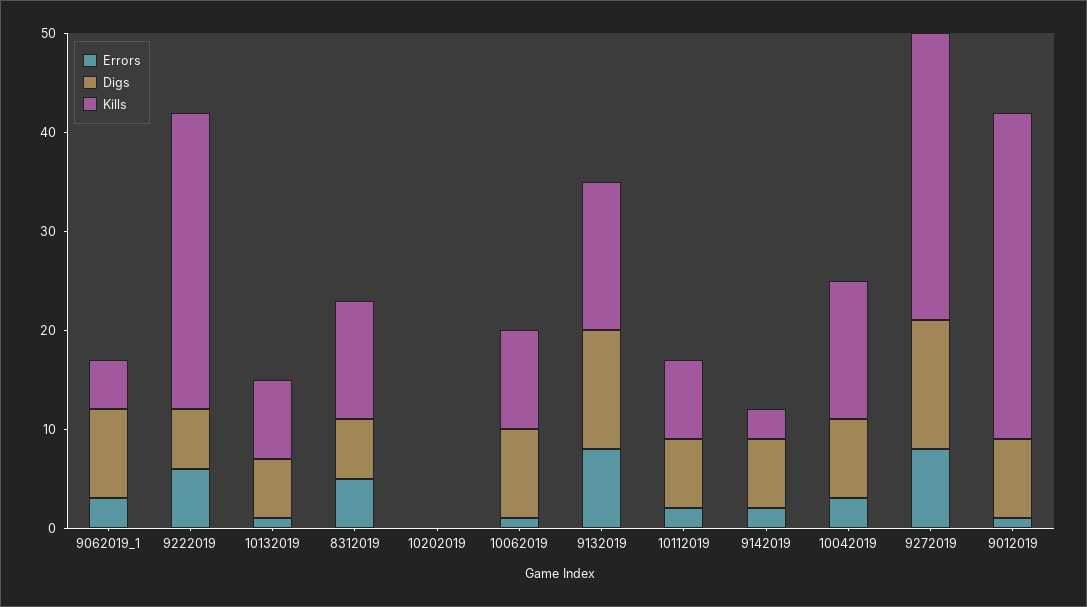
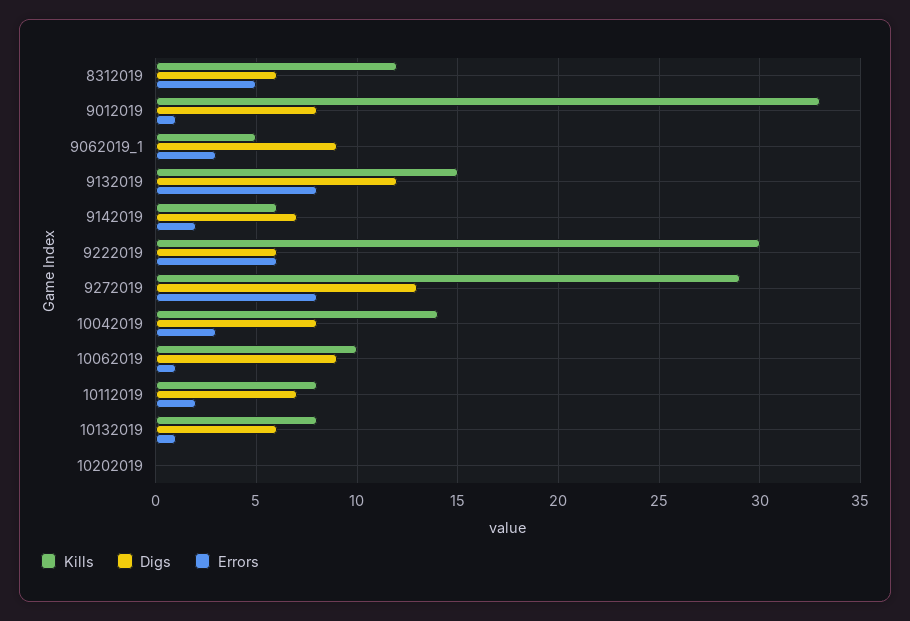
  {
    "Errors": {
      "9062019_1": 3,
      "9222019": 6,
      "10132019": 1,
      "8312019": 5,
      "10202019": 0,
      "10062019": 1,
      "9132019": 8,
      "10112019": 2,
      "9142019": 2,
      "10042019": 3,
      "9272019": 8,
      "9012019": 1
    },
    "Digs": {
      "9062019_1": 9,
      "9222019": 6,
      "10132019": 6,
      "8312019": 6,
      "10202019": 0,
      "10062019": 9,
      "9132019": 12,
      "10112019": 7,
      "9142019": 7,
      "10042019": 8,
      "9272019": 13,
      "9012019": 8
    },
    "Kills": {
      "9062019_1": 5,
      "9222019": 30,
      "10132019": 8,
      "8312019": 12,
      "10202019": 0,
      "10062019": 10,
      "9132019": 15,
      "10112019": 8,
-     "9142019": 3,
+     "9142019": 6,
      "10042019": 14,
      "9272019": 29,
      "9012019": 33
    }
  }

